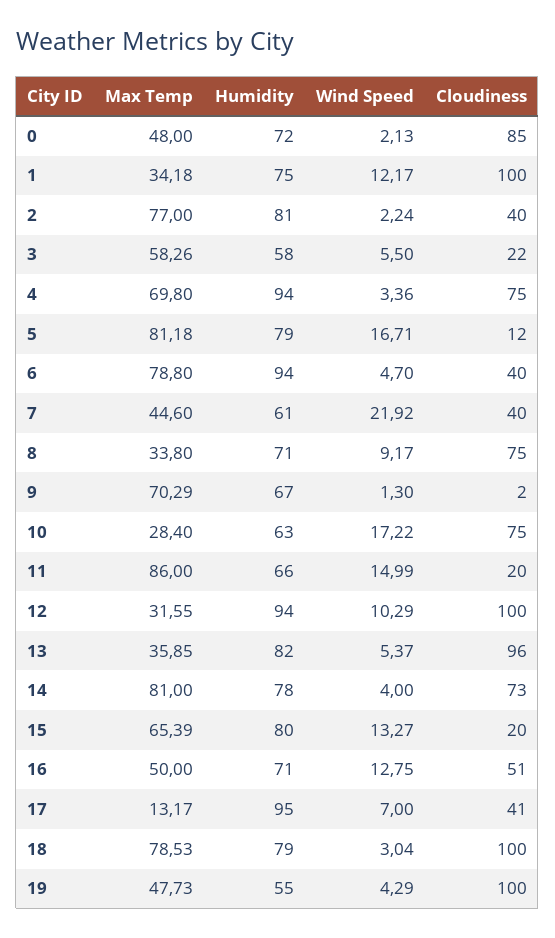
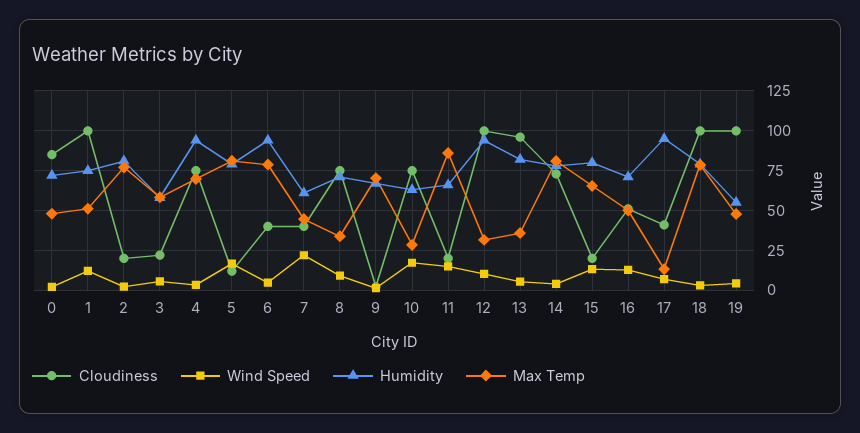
  {
    "Max Temp": {
      "0": 48,
-     "1": 34.18,
+     "1": 50,
      "2": 77,
      "3": 58.26,
      "4": 69.8,
      "5": 81.18,
      "6": 78.8,
      "7": 44.6,
      "8": 33.8,
      "9": 70.29,
      "10": 28.4,
      "11": 86,
      "12": 31.55,
      "13": 35.85,
      "14": 81,
      "15": 65.39,
      "16": 50,
      "17": 13.17,
      "18": 78.53,
      "19": 47.73
    },
    "Humidity": {
      "0": 72,
      "1": 75,
      "2": 81,
      "3": 58,
      "4": 94,
      "5": 79,
      "6": 94,
      "7": 61,
      "8": 71,
      "9": 67,
      "10": 63,
      "11": 66,
      "12": 94,
      "13": 82,
      "14": 78,
      "15": 80,
      "16": 71,
      "17": 95,
      "18": 79,
      "19": 55
    },
    "Wind Speed": {
      "0": 2.13,
      "1": 12.17,
      "2": 2.24,
      "3": 5.5,
      "4": 3.36,
      "5": 16.71,
      "6": 4.7,
      "7": 21.92,
      "8": 9.17,
      "9": 1.3,
      "10": 17.22,
      "11": 14.99,
      "12": 10.29,
      "13": 5.37,
      "14": 4,
      "15": 13.27,
      "16": 12.75,
      "17": 7,
      "18": 3.04,
      "19": 4.29
    },
    "Cloudiness": {
      "0": 85,
      "1": 100,
-     "2": 40,
+     "2": 20,
      "3": 22,
      "4": 75,
      "5": 12,
      "6": 40,
      "7": 40,
      "8": 75,
      "9": 2,
      "10": 75,
      "11": 20,
      "12": 100,
      "13": 96,
      "14": 73,
      "15": 20,
      "16": 51,
      "17": 41,
      "18": 100,
      "19": 100
    }
  }

